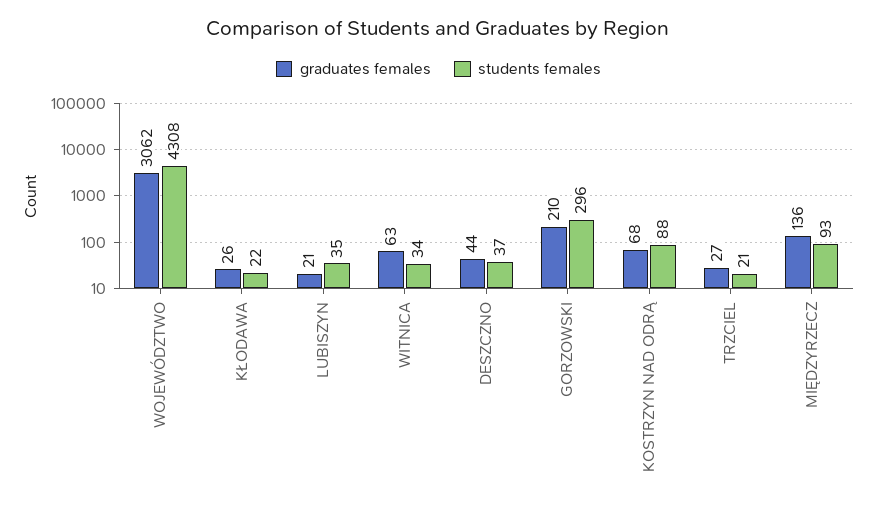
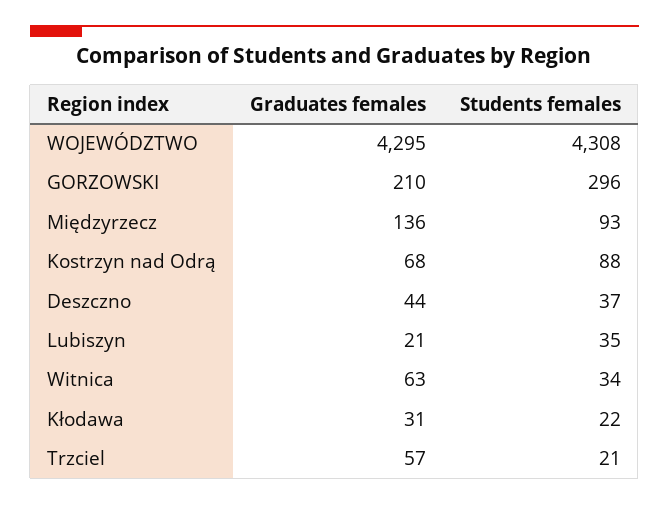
  {
    "graduates females": {
-     "WOJEWÓDZTWO": 3062,
+     "WOJEWÓDZTWO": 4295,
-     "KŁODAWA": 26,
+     "KŁODAWA": 31,
      "LUBISZYN": 21,
      "WITNICA": 63,
      "DESZCZNO": 44,
      "GORZOWSKI": 210,
      "KOSTRZYN NAD ODRĄ": 68,
-     "TRZCIEL": 27,
+     "TRZCIEL": 57,
      "MIĘDZYRZECZ": 136
    },
    "students females": {
      "WOJEWÓDZTWO": 4308,
      "KŁODAWA": 22,
      "LUBISZYN": 35,
      "WITNICA": 34,
      "DESZCZNO": 37,
      "GORZOWSKI": 296,
      "KOSTRZYN NAD ODRĄ": 88,
      "TRZCIEL": 21,
      "MIĘDZYRZECZ": 93
    }
  }

